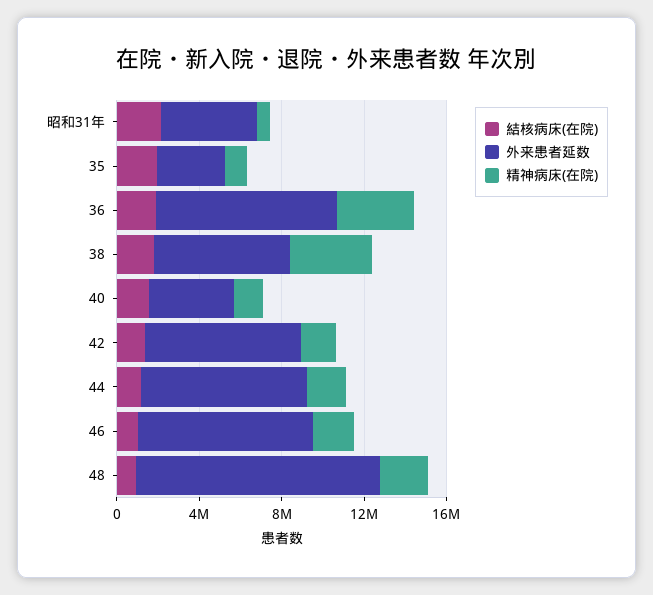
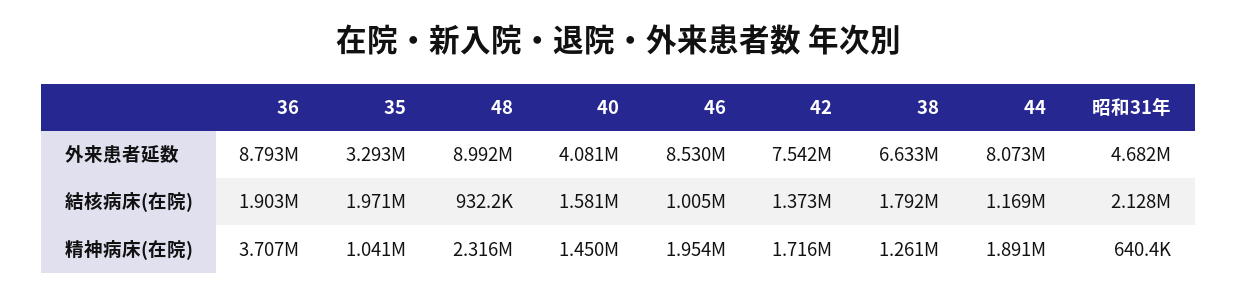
  {
    "結核病床(在院)": {
      "昭和31年": 2128000,
      "35": 1971000,
      "36": 1903000,
      "38": 1792000,
      "40": 1581000,
      "42": 1373000,
      "44": 1169000,
      "46": 1005000,
      "48": 932200
    },
    "外来患者延数": {
      "昭和31年": 4682000,
      "35": 3293000,
      "36": 8793000,
      "38": 6633000,
      "40": 4081000,
      "42": 7542000,
      "44": 8073000,
      "46": 8530000,
-     "48": 12000000
+     "48": 8992000
    },
    "精神病床(在院)": {
      "昭和31年": 640400,
      "35": 1041000,
      "36": 3707000,
-     "38": 4000000,
+     "38": 1261000,
      "40": 1450000,
      "42": 1716000,
      "44": 1891000,
      "46": 1954000,
      "48": 2316000
    }
  }

